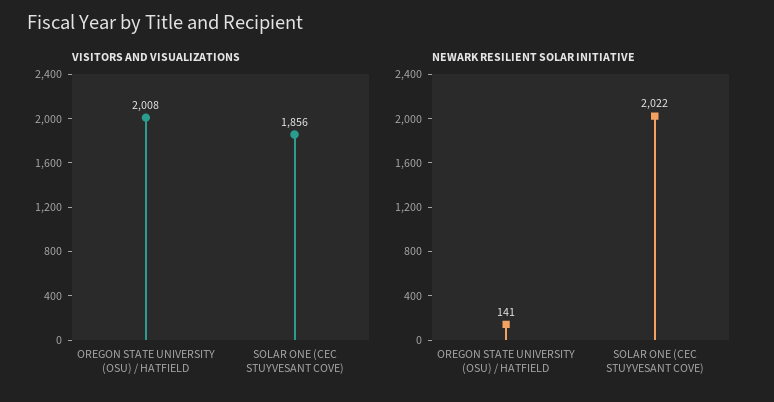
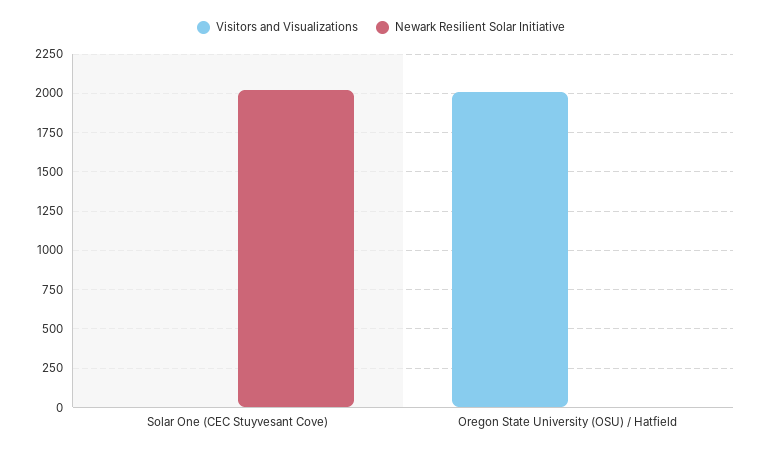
  {
    "VISITORS AND VISUALIZATIONS": {
      "OREGON STATE UNIVERSITY (OSU) / HATFIELD": 2008,
-     "SOLAR ONE (CEC STUYVESANT COVE)": 1856
+     "SOLAR ONE (CEC STUYVESANT COVE)": 0
    },
    "NEWARK RESILIENT SOLAR INITIATIVE": {
-     "OREGON STATE UNIVERSITY (OSU) / HATFIELD": 141,
+     "OREGON STATE UNIVERSITY (OSU) / HATFIELD": 0,
      "SOLAR ONE (CEC STUYVESANT COVE)": 2022
    }
  }

